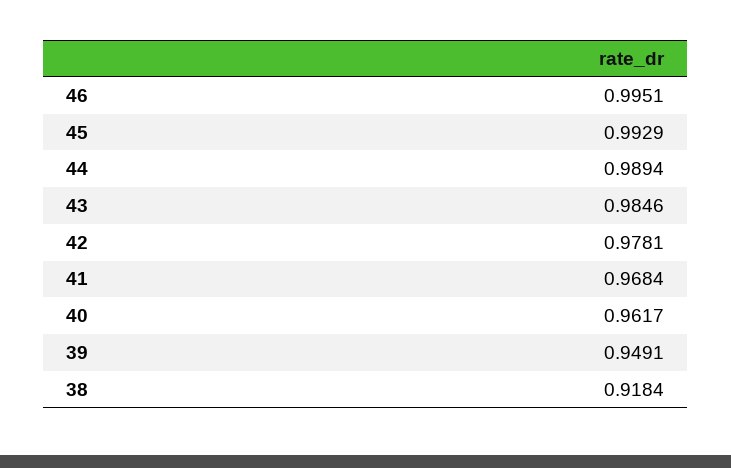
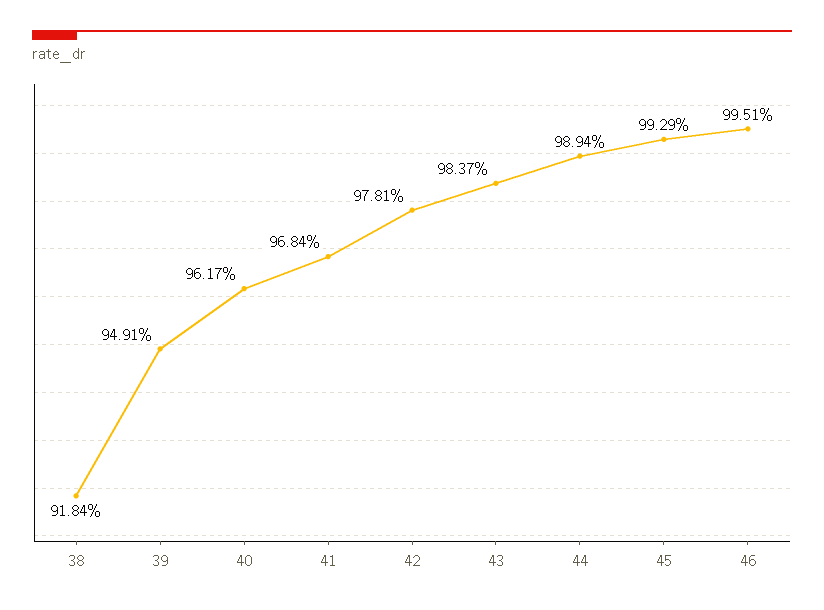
  {
    "46": 0.9951,
    "45": 0.9929,
    "44": 0.9894,
-   "43": 0.9846,
+   "43": 0.9837,
    "42": 0.9781,
    "41": 0.9684,
    "40": 0.9617,
    "39": 0.9491,
    "38": 0.9184
  }

